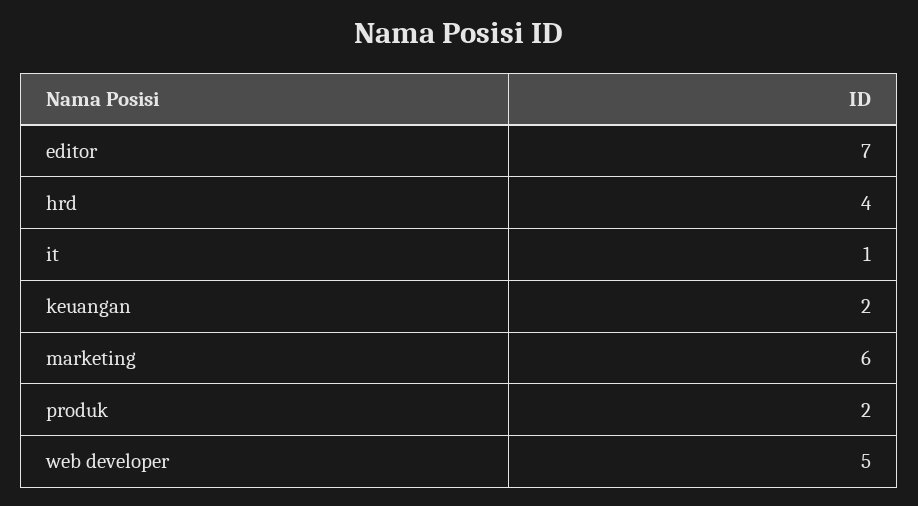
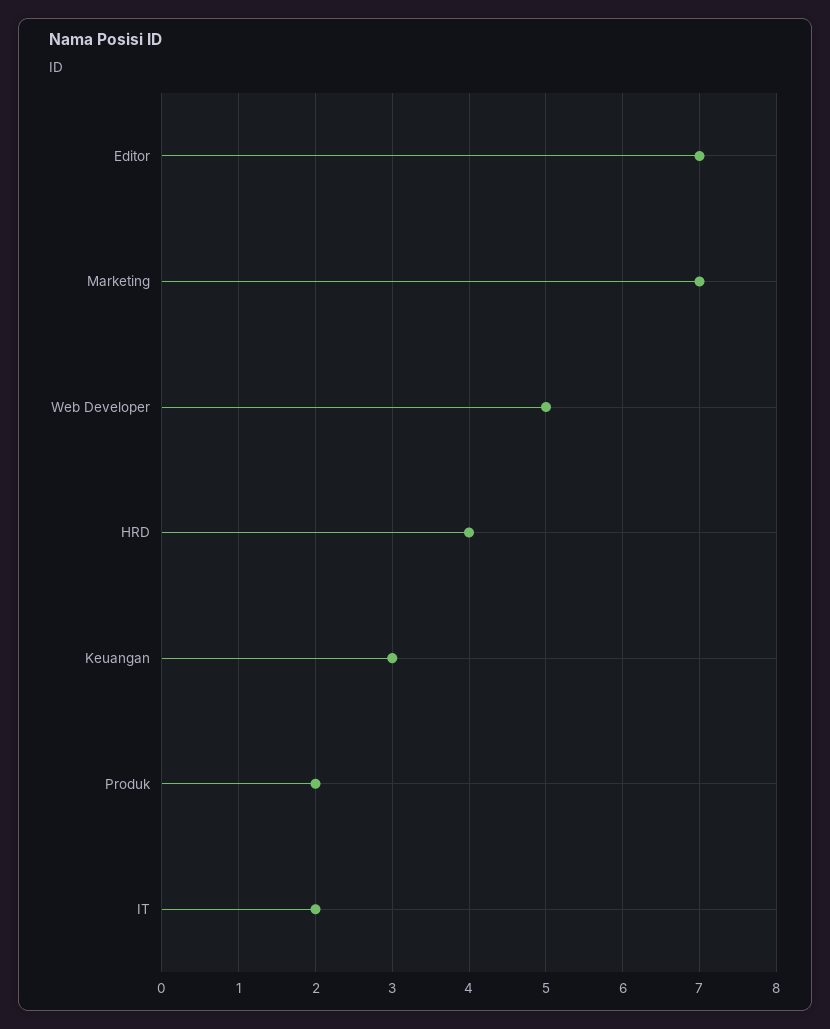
  {
    "editor": 7,
    "hrd": 4,
-   "it": 1,
+   "it": 2,
-   "keuangan": 2,
+   "keuangan": 3,
-   "marketing": 6,
+   "marketing": 7,
    "produk": 2,
    "web developer": 5
  }

